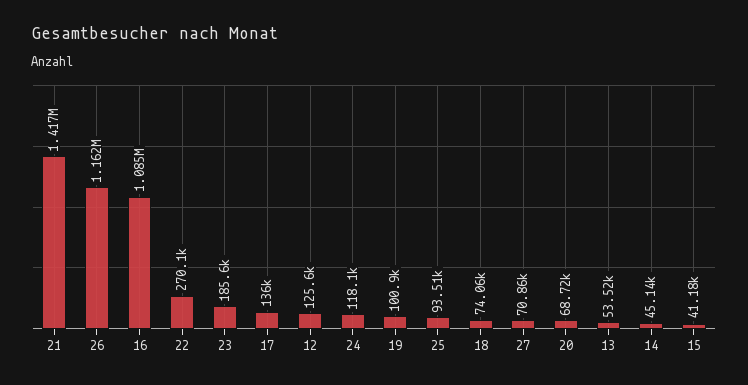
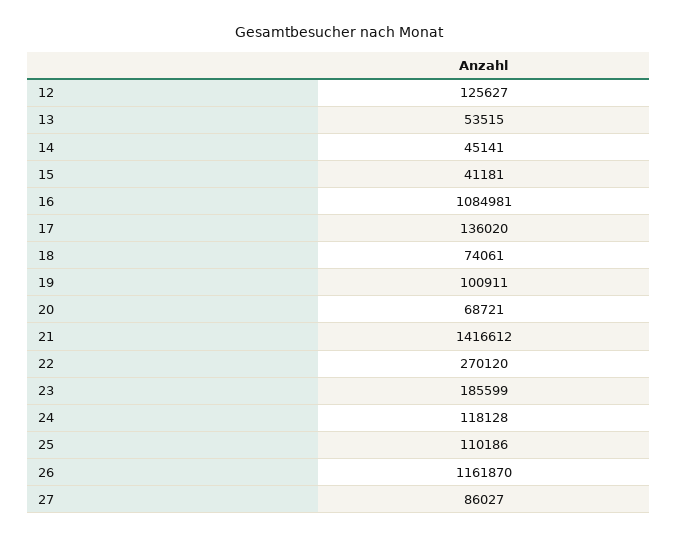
  {
    "21": 1416612,
    "26": 1161870,
    "16": 1084981,
    "22": 270120,
    "23": 185599,
    "17": 136020,
    "12": 125627,
    "24": 118128,
    "19": 100911,
-   "25": 93510,
+   "25": 110186,
    "18": 74061,
-   "27": 70860,
+   "27": 86027,
    "20": 68721,
    "13": 53515,
    "14": 45141,
    "15": 41181
  }

